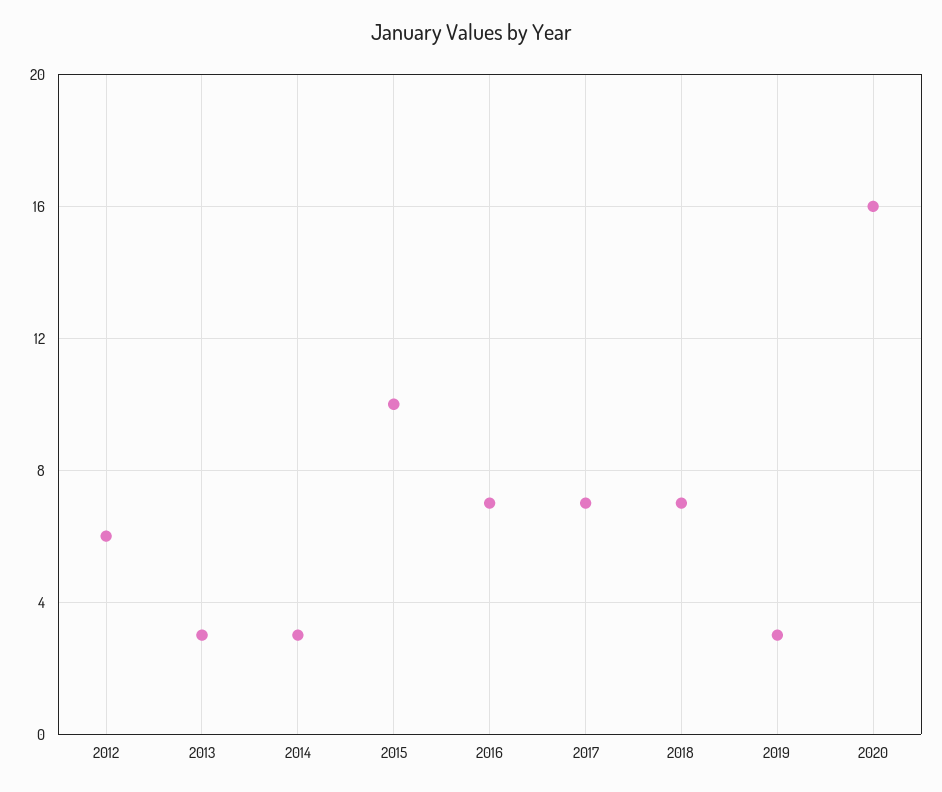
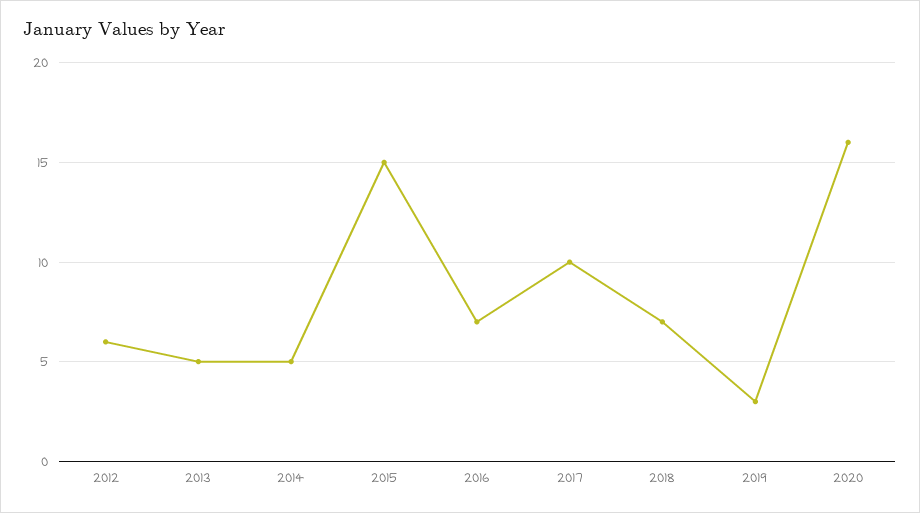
  {
    "2012": 6,
-   "2013": 3,
+   "2013": 5,
-   "2014": 3,
+   "2014": 5,
-   "2015": 10,
+   "2015": 15,
    "2016": 7,
-   "2017": 7,
+   "2017": 10,
    "2018": 7,
    "2019": 3,
    "2020": 16
  }

